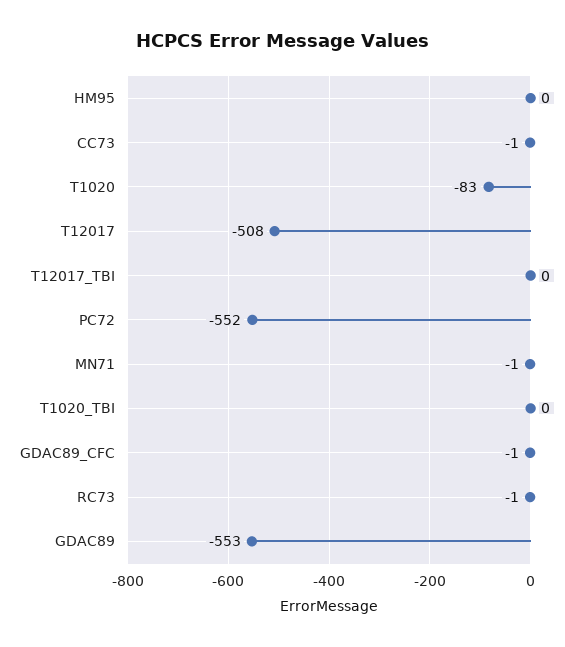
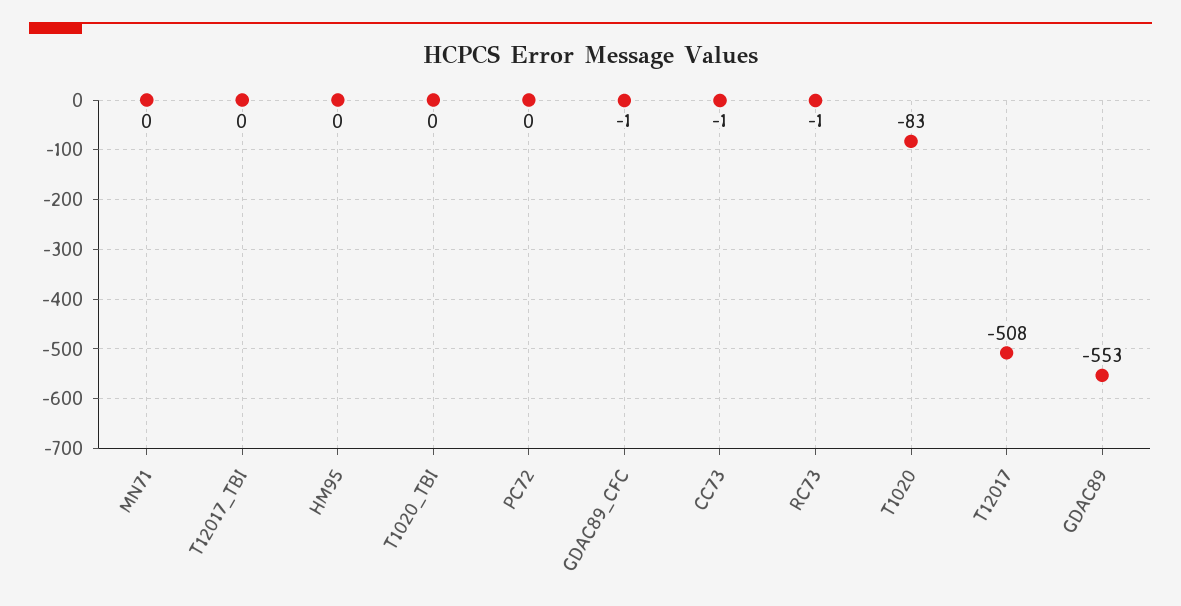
  {
    "HM95": 0,
    "CC73": -1,
    "T1020": -83,
    "T12017": -508,
    "T12017_TBI": 0,
-   "PC72": -552,
+   "PC72": 0,
-   "MN71": -1,
+   "MN71": 0,
    "T1020_TBI": 0,
    "GDAC89_CFC": -1,
    "RC73": -1,
    "GDAC89": -553
  }

